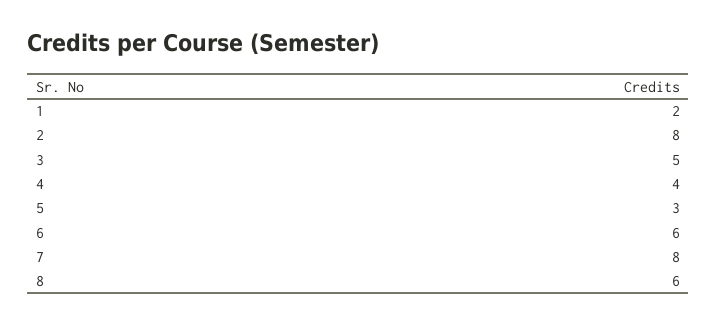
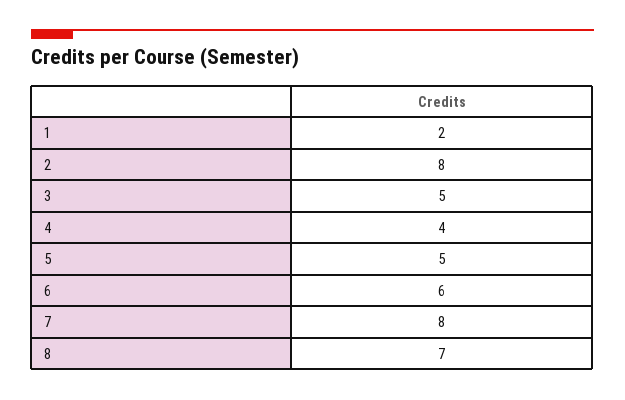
  {
    "1": 2,
    "2": 8,
    "3": 5,
    "4": 4,
-   "5": 3,
+   "5": 5,
    "6": 6,
    "7": 8,
-   "8": 6
+   "8": 7
  }

